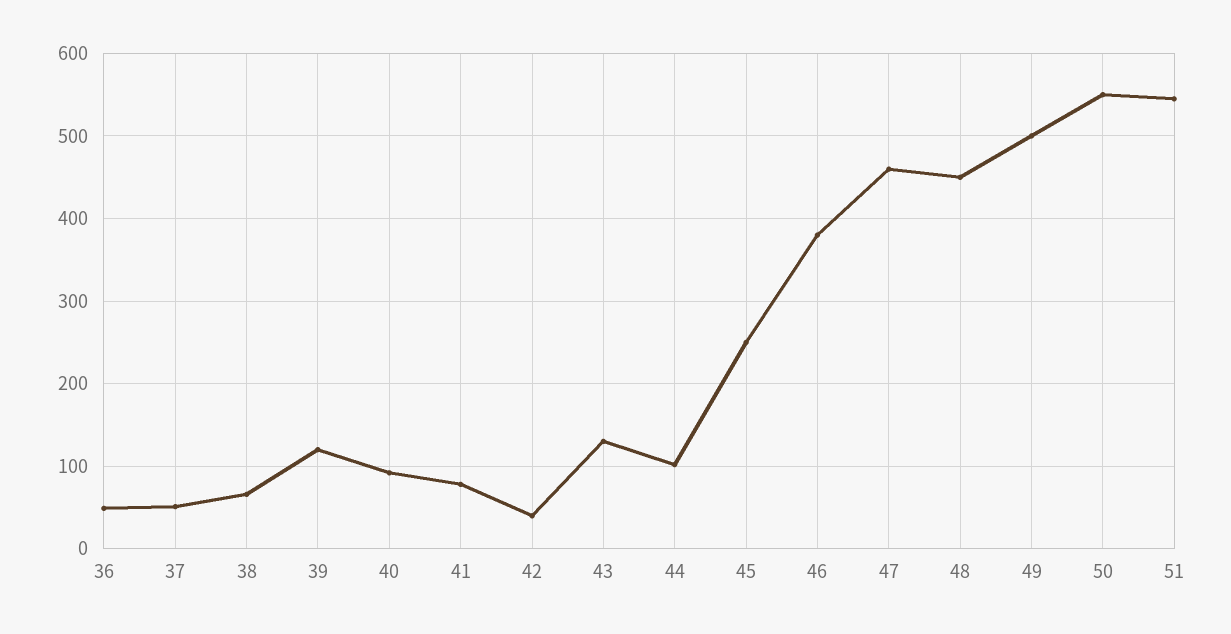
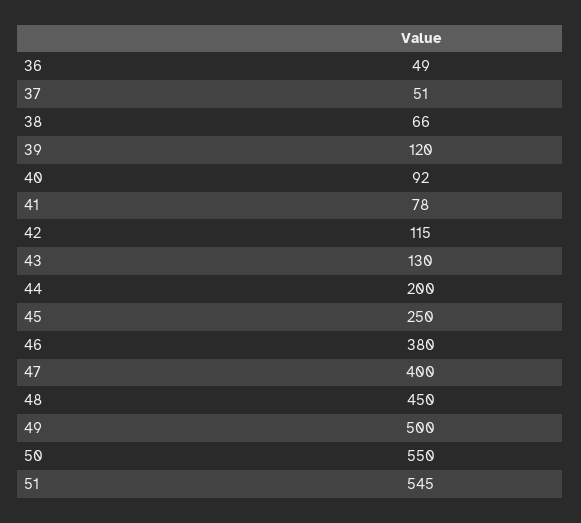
  {
    "36": 49,
    "37": 51,
    "38": 66,
    "39": 120,
    "40": 92,
    "41": 78,
-   "42": 40,
+   "42": 115,
    "43": 130,
-   "44": 100,
+   "44": 200,
    "45": 250,
    "46": 380,
-   "47": 460,
+   "47": 400,
    "48": 450,
    "49": 500,
    "50": 550,
    "51": 545
  }

